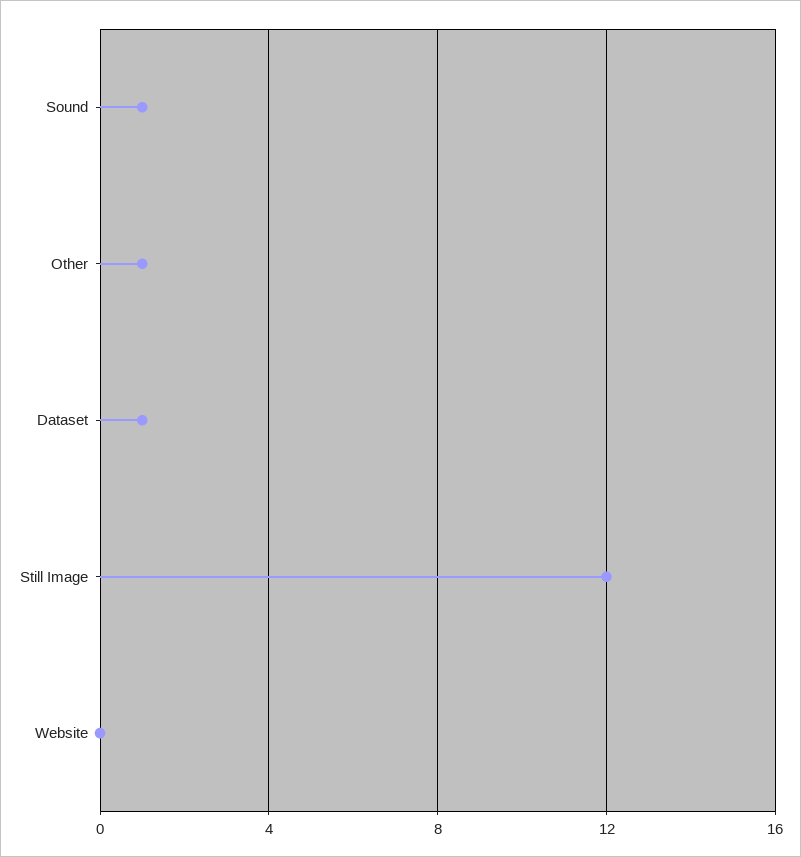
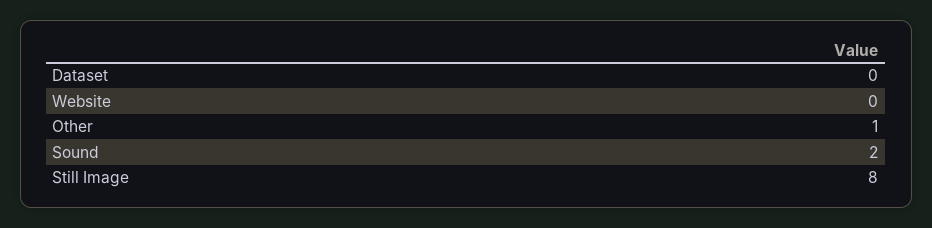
  {
-   "Sound": 1,
+   "Sound": 2,
    "Other": 1,
-   "Dataset": 1,
+   "Dataset": 0,
-   "Still Image": 12,
+   "Still Image": 8,
    "Website": 0
  }

